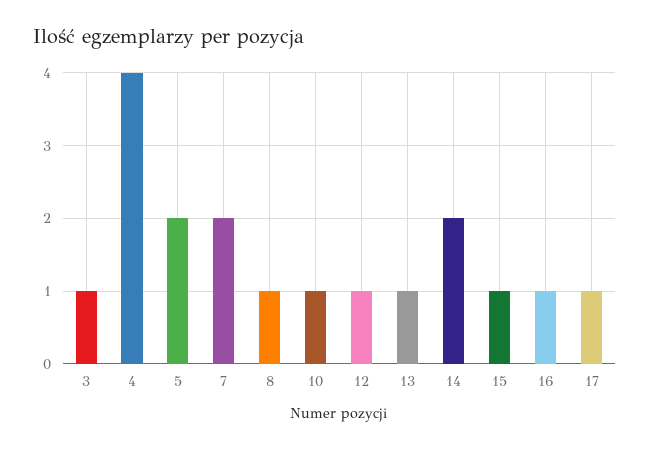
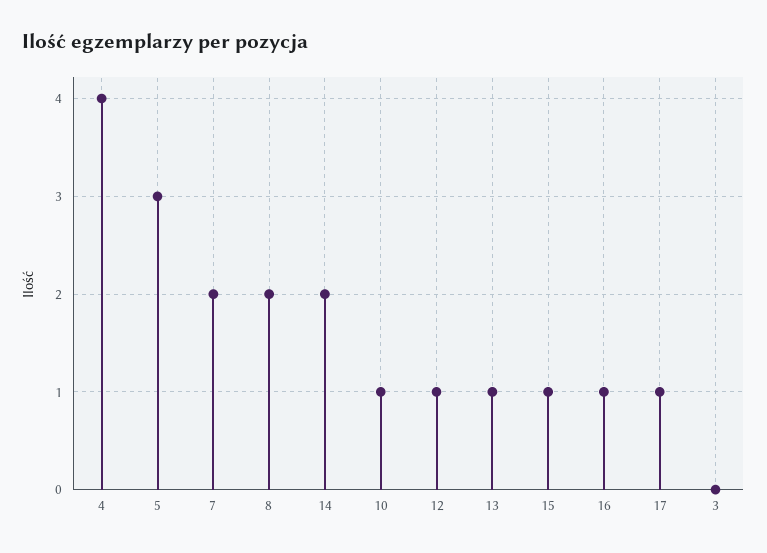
  {
-   "3": 1,
+   "3": 0,
    "4": 4,
-   "5": 2,
+   "5": 3,
    "7": 2,
-   "8": 1,
+   "8": 2,
    "10": 1,
    "12": 1,
    "13": 1,
    "14": 2,
    "15": 1,
    "16": 1,
    "17": 1
  }

